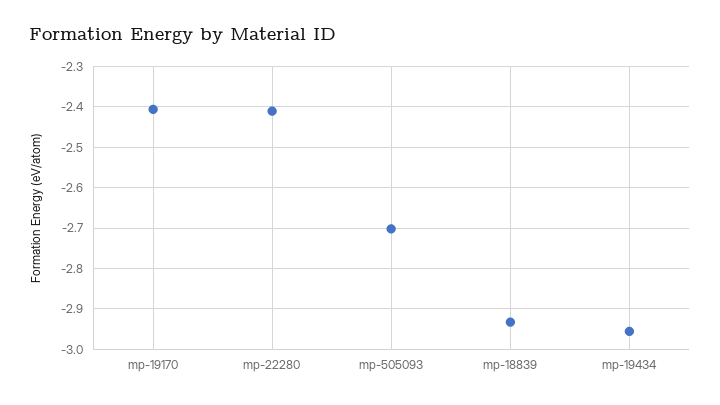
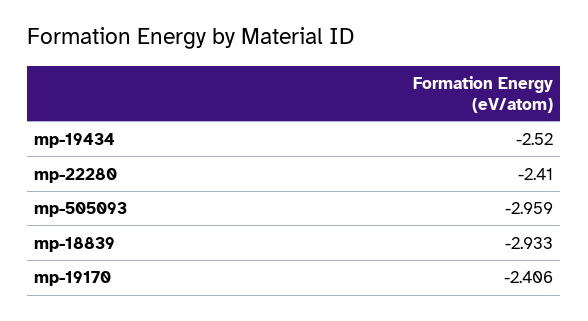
  {
    "mp-19170": -2.406,
    "mp-22280": -2.41,
-   "mp-505093": -2.7,
+   "mp-505093": -2.959,
    "mp-18839": -2.933,
-   "mp-19434": -2.96
+   "mp-19434": -2.52
  }

